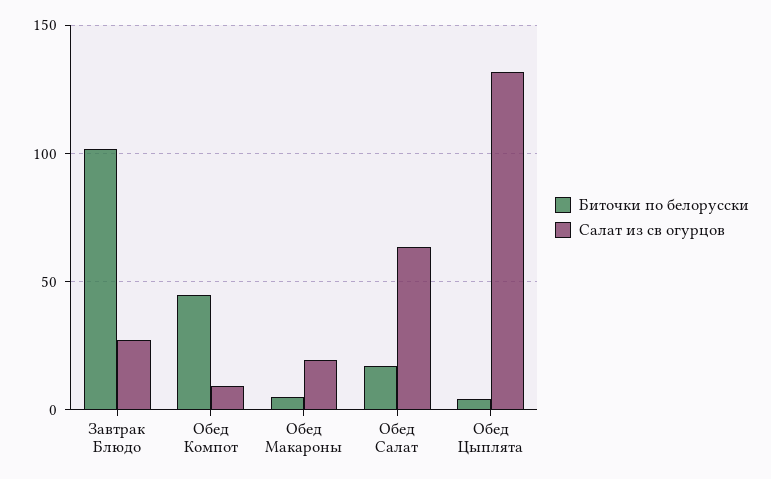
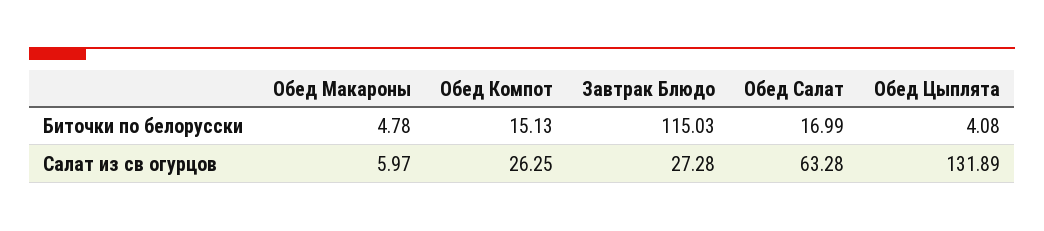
  {
    "Биточки по белорусски": {
-     "Завтрак Блюдо": 100,
+     "Завтрак Блюдо": 115.03,
-     "Обед Компот": 45,
+     "Обед Компот": 15.13,
      "Обед Макароны": 4.78,
      "Обед Салат": 16.99,
      "Обед Цыплята": 4.08
    },
    "Салат из св огурцов": {
      "Завтрак Блюдо": 27.28,
-     "Обед Компот": 10,
+     "Обед Компот": 26.25,
-     "Обед Макароны": 20,
+     "Обед Макароны": 5.97,
      "Обед Салат": 63.28,
      "Обед Цыплята": 131.89
    }
  }

